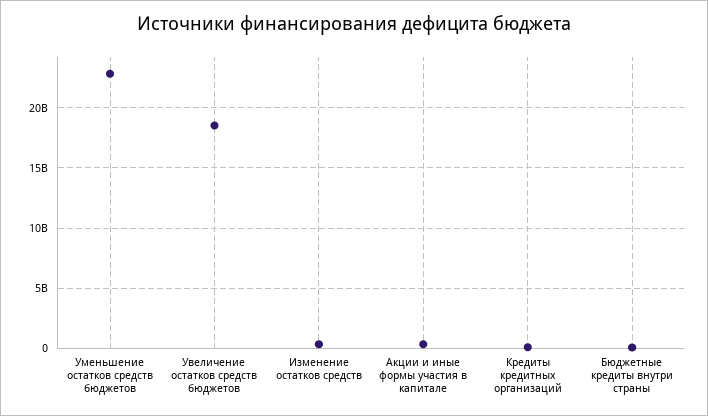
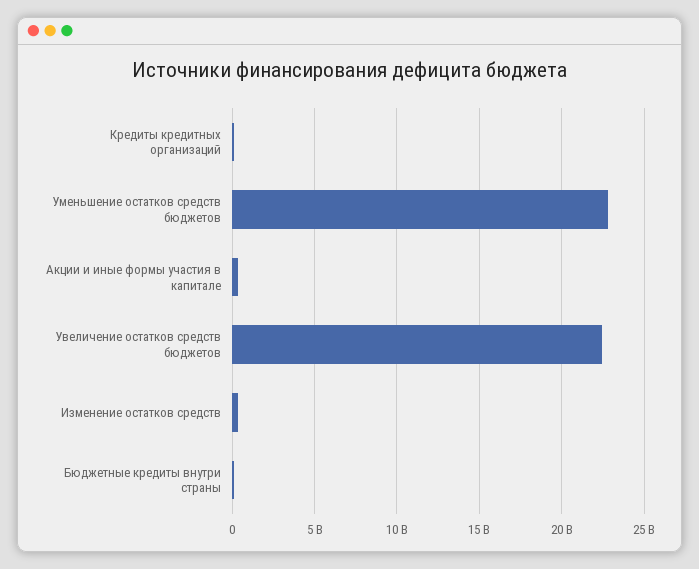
  {
    "Уменьшение остатков средств бюджетов": 23000000000,
-   "Увеличение остатков средств бюджетов": 18500000000,
+   "Увеличение остатков средств бюджетов": 22500000000,
    "Изменение остатков средств": 500000000,
    "Акции и иные формы участия в капитале": 500000000,
    "Кредиты кредитных организаций": 0,
    "Бюджетные кредиты внутри страны": 0
  }

